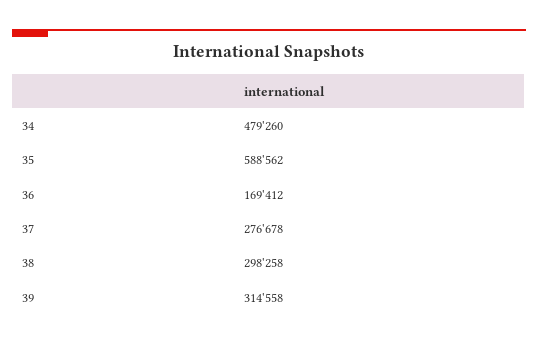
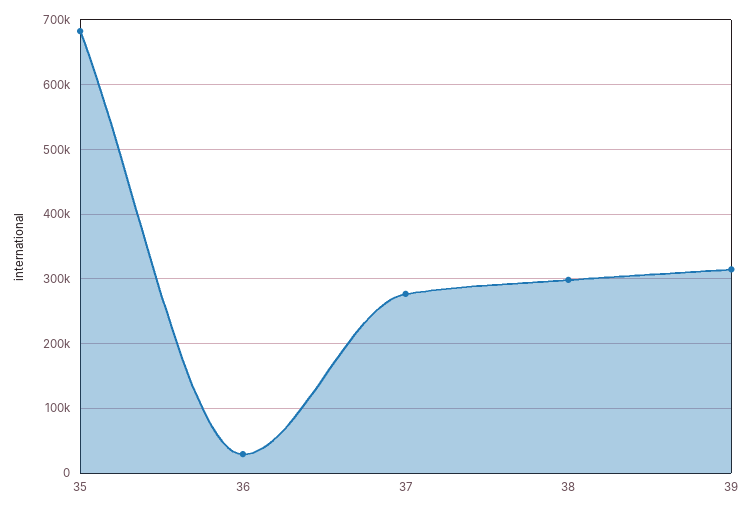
  {
-   "34": 479260,
-   "35": 588562,
+   "35": 680000,
-   "36": 169412,
+   "36": 30000,
    "37": 276678,
    "38": 298258,
    "39": 314558
  }

